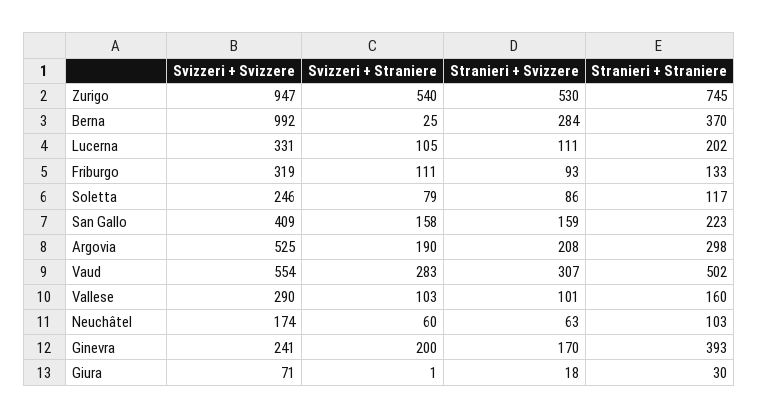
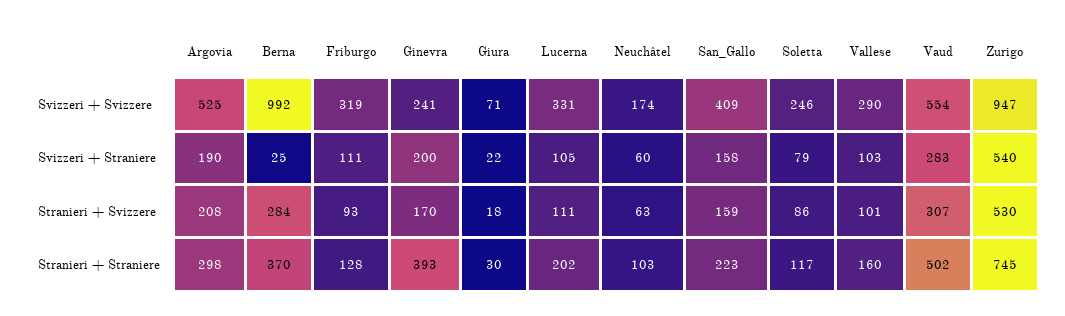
  {
    "Svizzeri + Svizzere": {
      "Zurigo": 947,
      "Berna": 992,
      "Lucerna": 331,
      "Friburgo": 319,
      "Soletta": 246,
      "San Gallo": 409,
      "Argovia": 525,
      "Vaud": 554,
      "Vallese": 290,
      "Neuchâtel": 174,
      "Ginevra": 241,
      "Giura": 71
    },
    "Svizzeri + Straniere": {
      "Zurigo": 540,
      "Berna": 25,
      "Lucerna": 105,
      "Friburgo": 111,
      "Soletta": 79,
      "San Gallo": 158,
      "Argovia": 190,
      "Vaud": 283,
      "Vallese": 103,
      "Neuchâtel": 60,
      "Ginevra": 200,
-     "Giura": 1
+     "Giura": 22
    },
    "Stranieri + Svizzere": {
      "Zurigo": 530,
      "Berna": 284,
      "Lucerna": 111,
      "Friburgo": 93,
      "Soletta": 86,
      "San Gallo": 159,
      "Argovia": 208,
      "Vaud": 307,
      "Vallese": 101,
      "Neuchâtel": 63,
      "Ginevra": 170,
      "Giura": 18
    },
    "Stranieri + Straniere": {
      "Zurigo": 745,
      "Berna": 370,
      "Lucerna": 202,
-     "Friburgo": 133,
+     "Friburgo": 128,
      "Soletta": 117,
      "San Gallo": 223,
      "Argovia": 298,
      "Vaud": 502,
      "Vallese": 160,
      "Neuchâtel": 103,
      "Ginevra": 393,
      "Giura": 30
    }
  }

